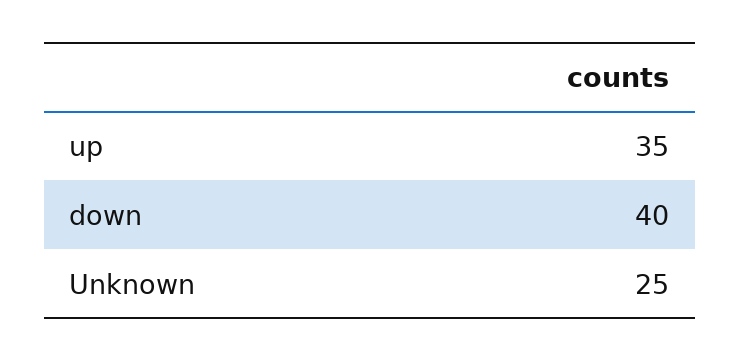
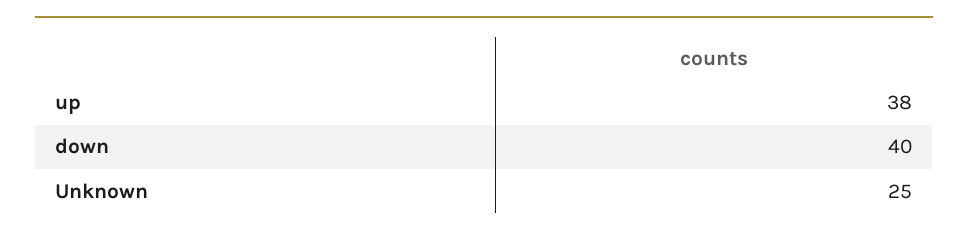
  {
-   "up": 35,
+   "up": 38,
    "down": 40,
    "Unknown": 25
  }

